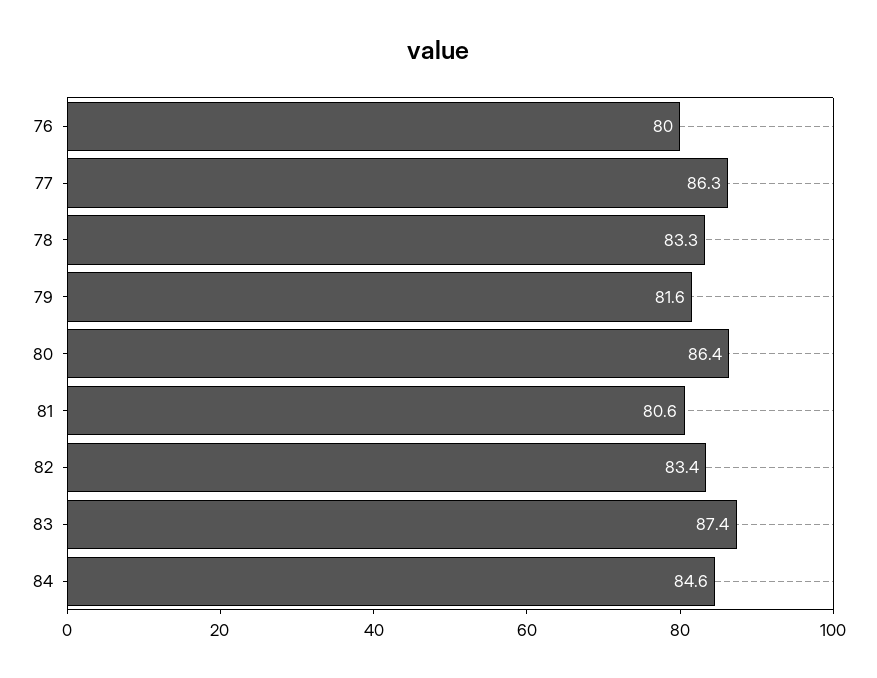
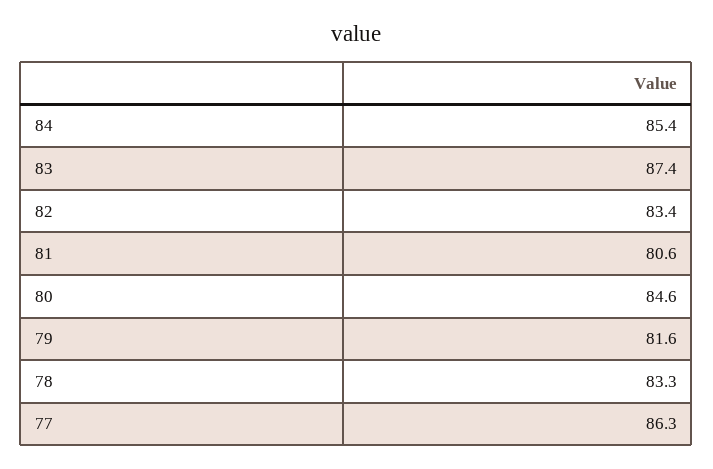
  {
-   "76": 80,
    "77": 86.3,
    "78": 83.3,
    "79": 81.6,
-   "80": 86.4,
+   "80": 84.6,
    "81": 80.6,
    "82": 83.4,
    "83": 87.4,
-   "84": 84.6
+   "84": 85.4
  }

